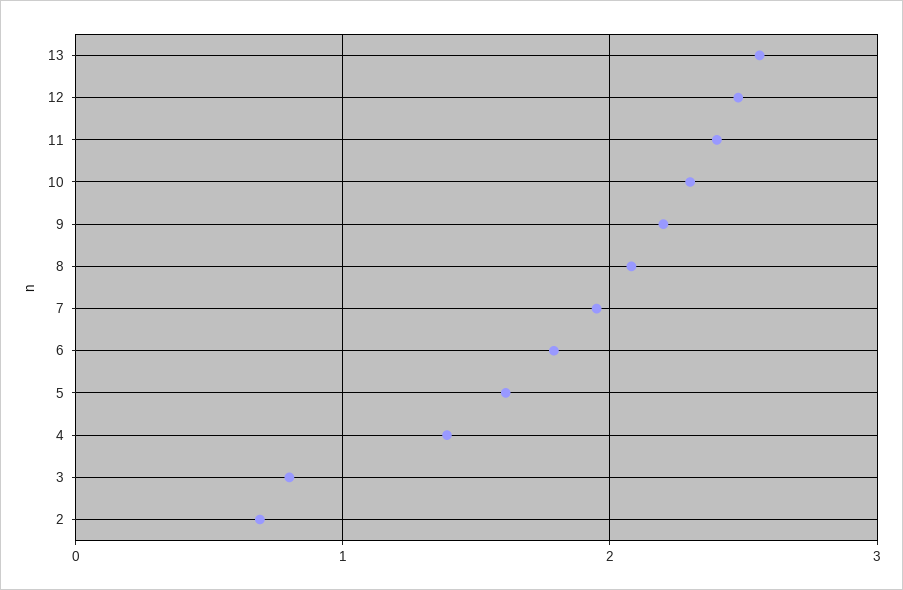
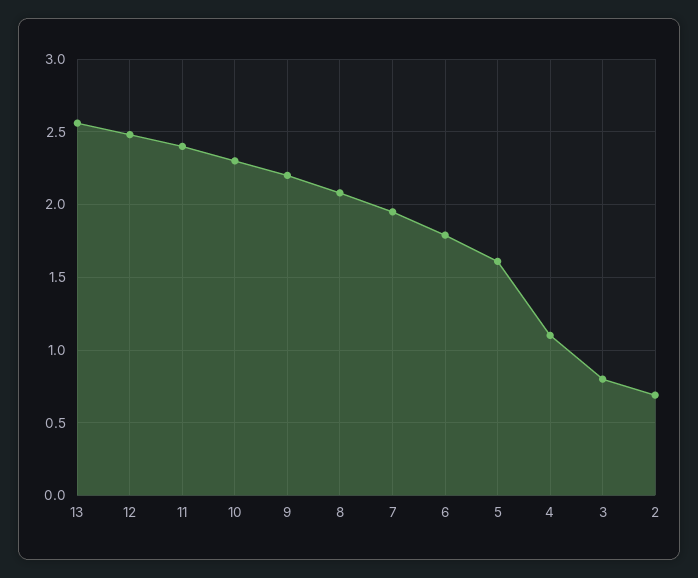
  {
    "13": 2.55,
    "12": 2.5,
    "11": 2.4,
    "10": 2.3,
    "9": 2.2,
    "8": 2.1,
    "7": 1.95,
    "6": 1.8,
    "5": 1.6,
-   "4": 1.4,
+   "4": 1.1,
    "3": 0.8,
    "2": 0.7
  }

